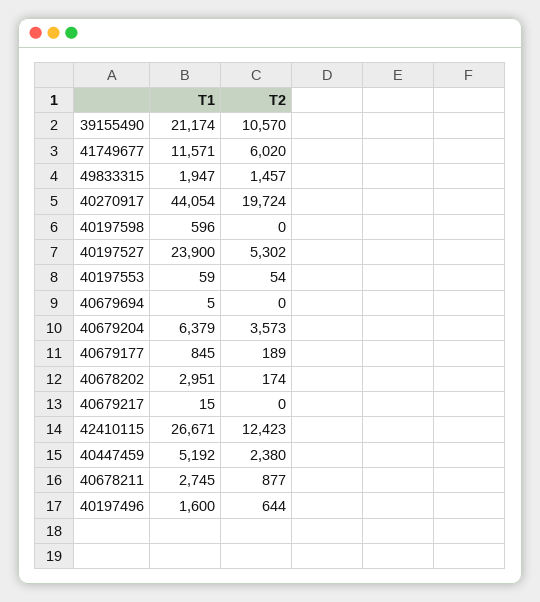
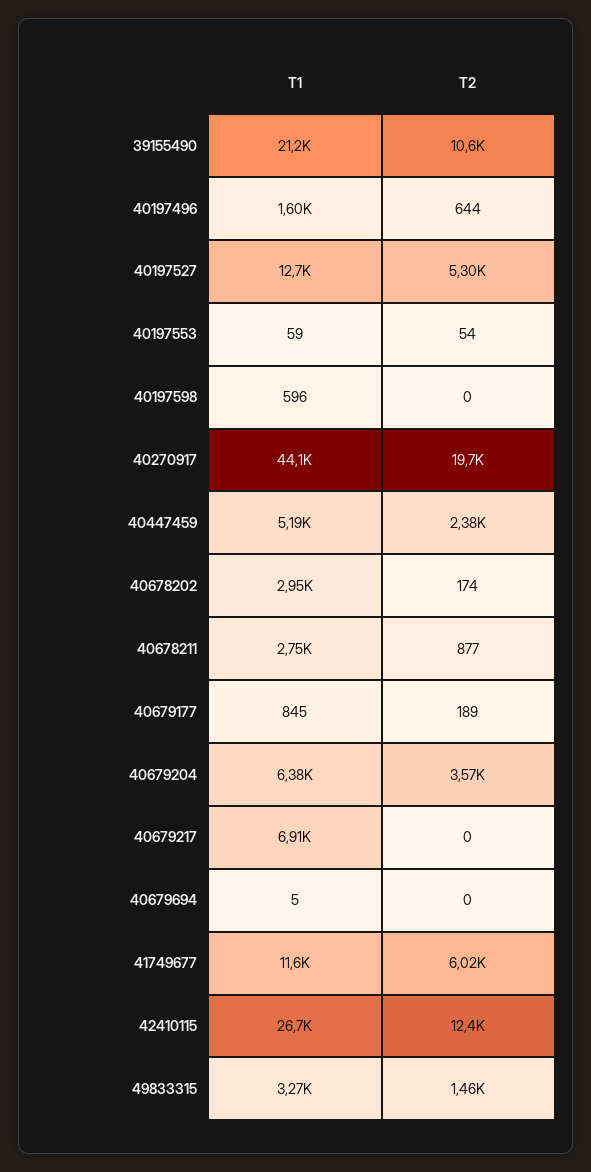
  {
    "T1": {
      "39155490": 21174,
      "41749677": 11571,
-     "49833315": 1947,
+     "49833315": 3270,
      "40270917": 44054,
      "40197598": 596,
-     "40197527": 23900,
+     "40197527": 12700,
      "40197553": 59,
      "40679694": 5,
      "40679204": 6379,
      "40679177": 845,
      "40678202": 2951,
-     "40679217": 15,
+     "40679217": 6910,
      "42410115": 26671,
      "40447459": 5192,
      "40678211": 2745,
      "40197496": 1600
    },
    "T2": {
      "39155490": 10570,
      "41749677": 6020,
      "49833315": 1457,
      "40270917": 19724,
      "40197598": 0,
      "40197527": 5302,
      "40197553": 54,
      "40679694": 0,
      "40679204": 3573,
      "40679177": 189,
      "40678202": 174,
      "40679217": 0,
      "42410115": 12423,
      "40447459": 2380,
      "40678211": 877,
      "40197496": 644
    }
  }

